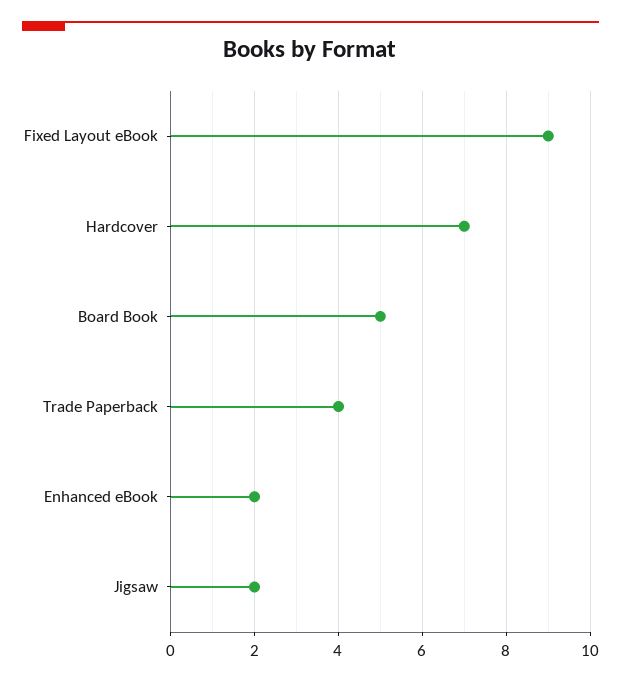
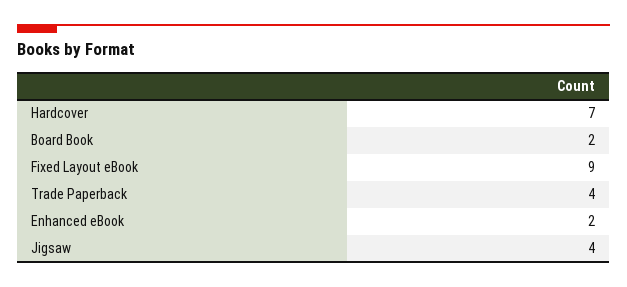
  {
    "Fixed Layout eBook": 9,
    "Hardcover": 7,
-   "Board Book": 5,
+   "Board Book": 2,
    "Trade Paperback": 4,
    "Enhanced eBook": 2,
-   "Jigsaw": 2
+   "Jigsaw": 4
  }

